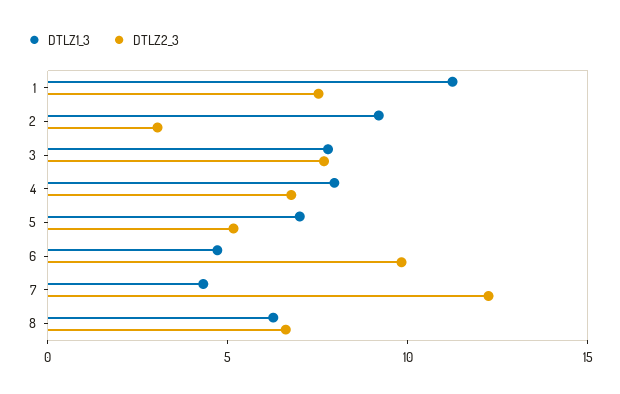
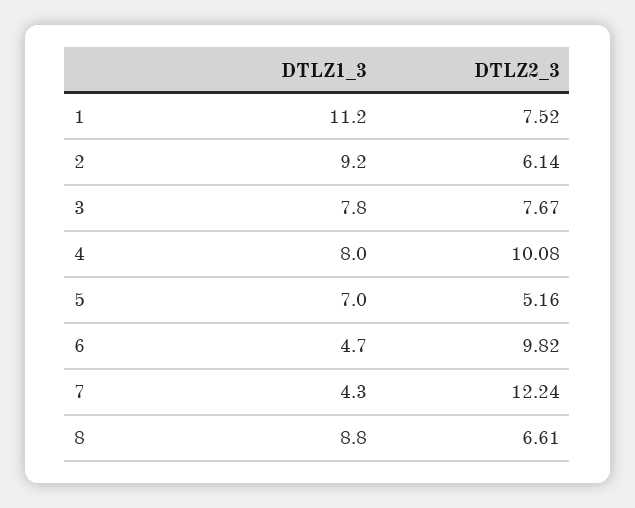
  {
    "DTLZ1_3": {
      "1": 11.2,
      "2": 9.2,
      "3": 7.8,
      "4": 8,
      "5": 7,
      "6": 4.7,
      "7": 4.3,
-     "8": 6
+     "8": 8.8
    },
    "DTLZ2_3": {
      "1": 7.52,
-     "2": 3,
+     "2": 6.14,
      "3": 7.67,
-     "4": 7,
+     "4": 10.08,
      "5": 5.16,
      "6": 9.82,
      "7": 12.24,
      "8": 6.61
    }
  }

